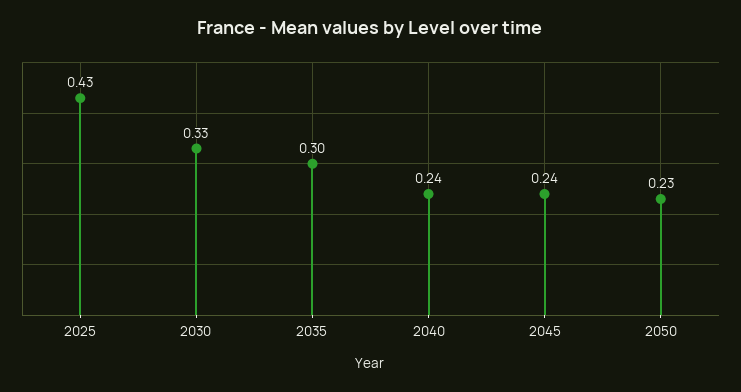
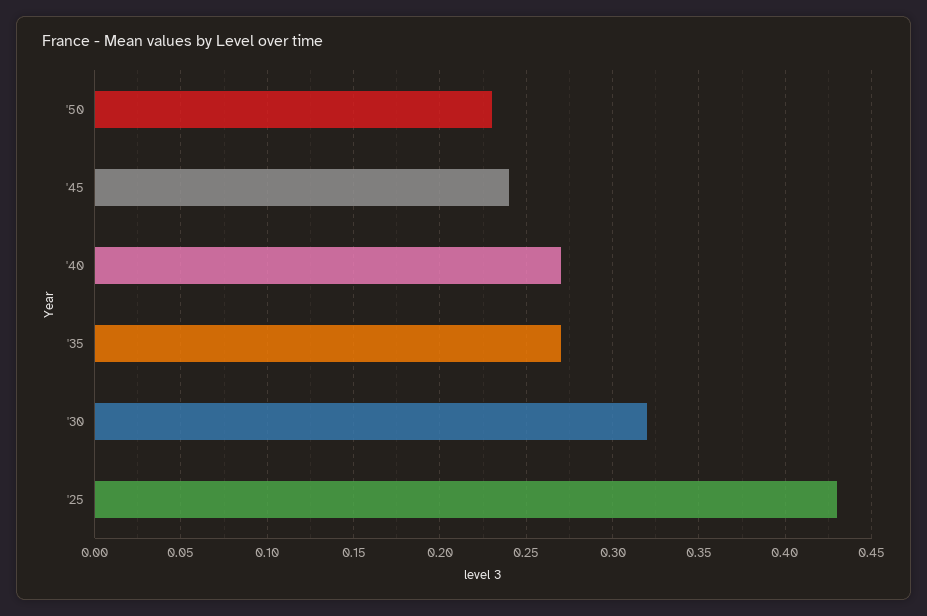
  {
    "2025": 0.43,
-   "2030": 0.33,
+   "2030": 0.32,
-   "2035": 0.3,
+   "2035": 0.27,
-   "2040": 0.24,
+   "2040": 0.27,
    "2045": 0.24,
    "2050": 0.23
  }

